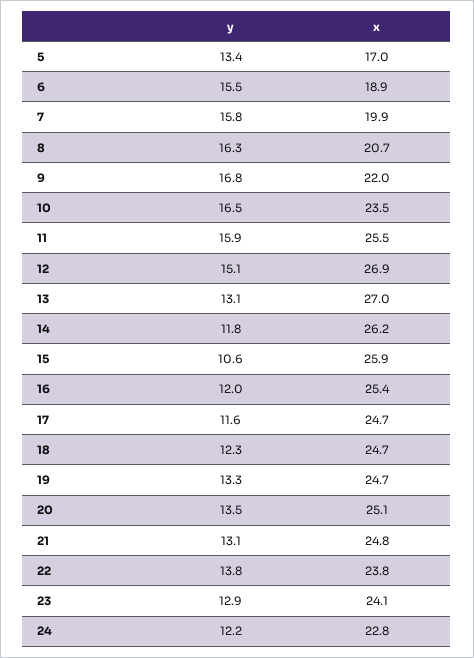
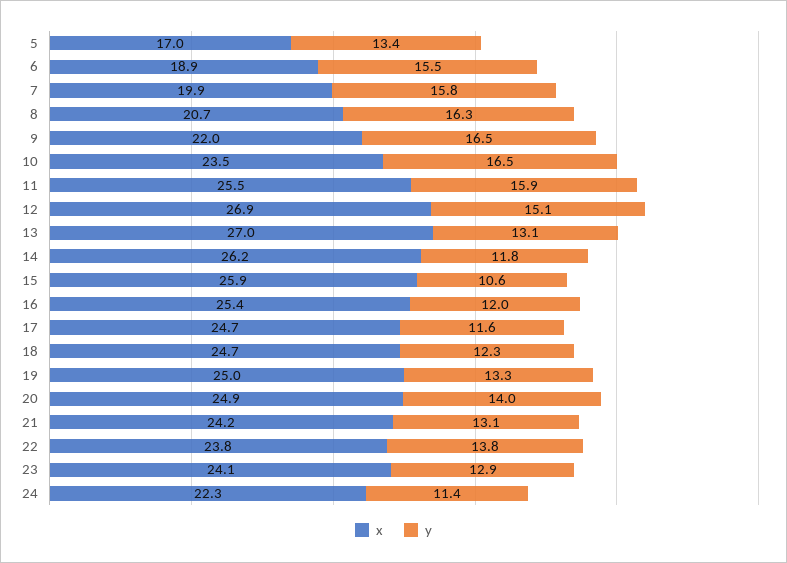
  {
    "y": {
      "5": 13.4,
      "6": 15.5,
      "7": 15.8,
      "8": 16.3,
-     "9": 16.8,
+     "9": 16.5,
      "10": 16.5,
      "11": 15.9,
      "12": 15.1,
      "13": 13.1,
      "14": 11.8,
      "15": 10.6,
      "16": 12,
      "17": 11.6,
      "18": 12.3,
      "19": 13.3,
-     "20": 13.5,
+     "20": 14,
      "21": 13.1,
      "22": 13.8,
      "23": 12.9,
-     "24": 12.2
+     "24": 11.4
    },
    "x": {
      "5": 17,
      "6": 18.9,
      "7": 19.9,
      "8": 20.7,
      "9": 22,
      "10": 23.5,
      "11": 25.5,
      "12": 26.9,
      "13": 27,
      "14": 26.2,
      "15": 25.9,
      "16": 25.4,
      "17": 24.7,
      "18": 24.7,
-     "19": 24.7,
+     "19": 25,
-     "20": 25.1,
+     "20": 24.9,
-     "21": 24.8,
+     "21": 24.2,
      "22": 23.8,
      "23": 24.1,
-     "24": 22.8
+     "24": 22.3
    }
  }

